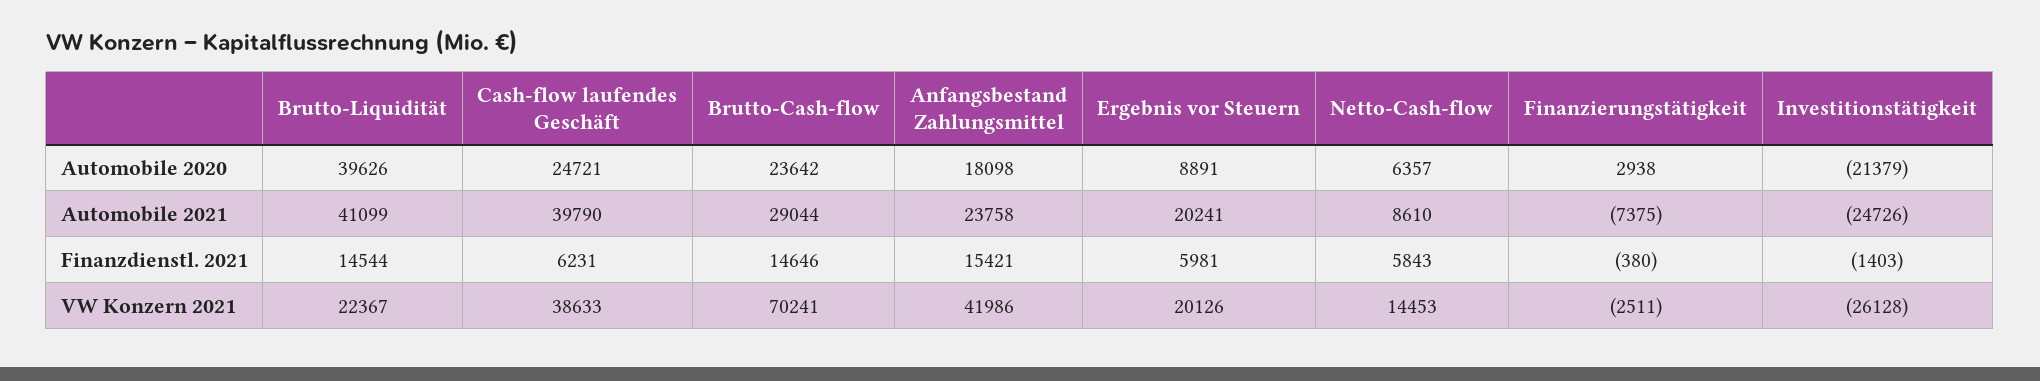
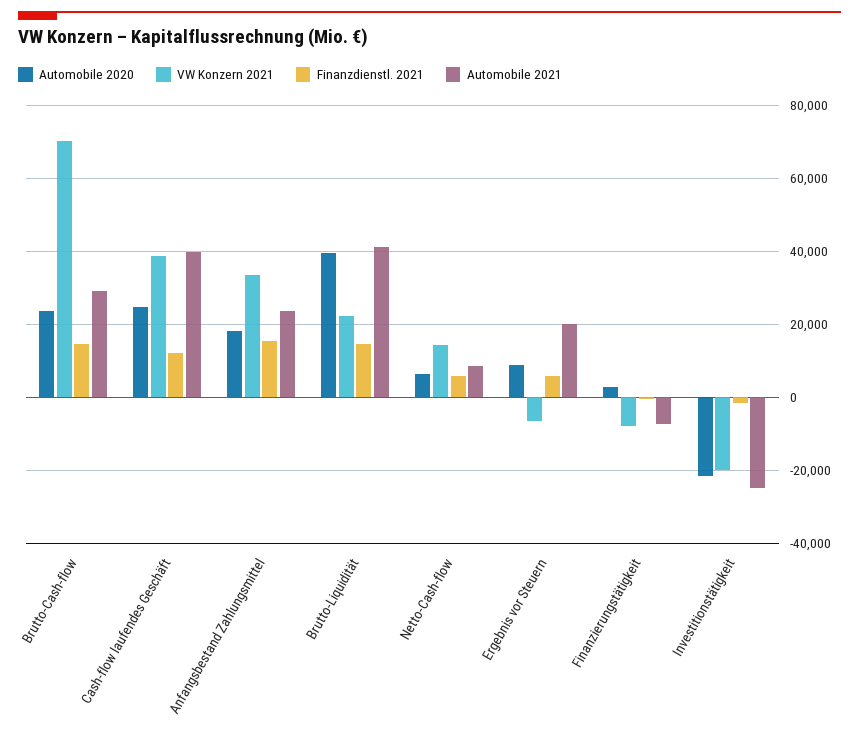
  {
    "Automobile 2020": {
      "Brutto-Liquidität": 39626,
      "Cash-flow laufendes Geschäft": 24721,
      "Brutto-Cash-flow": 23642,
      "Anfangsbestand Zahlungsmittel": 18098,
      "Ergebnis vor Steuern": 8891,
      "Netto-Cash-flow": 6357,
      "Finanzierungstätigkeit": 2938,
      "Investitionstätigkeit": -21379
    },
    "Automobile 2021": {
      "Brutto-Liquidität": 41099,
      "Cash-flow laufendes Geschäft": 39790,
      "Brutto-Cash-flow": 29044,
      "Anfangsbestand Zahlungsmittel": 23758,
      "Ergebnis vor Steuern": 20241,
      "Netto-Cash-flow": 8610,
      "Finanzierungstätigkeit": -7375,
      "Investitionstätigkeit": -24726
    },
    "Finanzdienstl. 2021": {
      "Brutto-Liquidität": 14544,
-     "Cash-flow laufendes Geschäft": 6231,
+     "Cash-flow laufendes Geschäft": 12000,
      "Brutto-Cash-flow": 14646,
      "Anfangsbestand Zahlungsmittel": 15421,
      "Ergebnis vor Steuern": 5981,
      "Netto-Cash-flow": 5843,
      "Finanzierungstätigkeit": -380,
      "Investitionstätigkeit": -1403
    },
    "VW Konzern 2021": {
      "Brutto-Liquidität": 22367,
      "Cash-flow laufendes Geschäft": 38633,
      "Brutto-Cash-flow": 70241,
-     "Anfangsbestand Zahlungsmittel": 41986,
+     "Anfangsbestand Zahlungsmittel": 34000,
-     "Ergebnis vor Steuern": 20126,
+     "Ergebnis vor Steuern": -6000,
      "Netto-Cash-flow": 14453,
-     "Finanzierungstätigkeit": -2511,
+     "Finanzierungstätigkeit": -8000,
-     "Investitionstätigkeit": -26128
+     "Investitionstätigkeit": -20000
    }
  }

